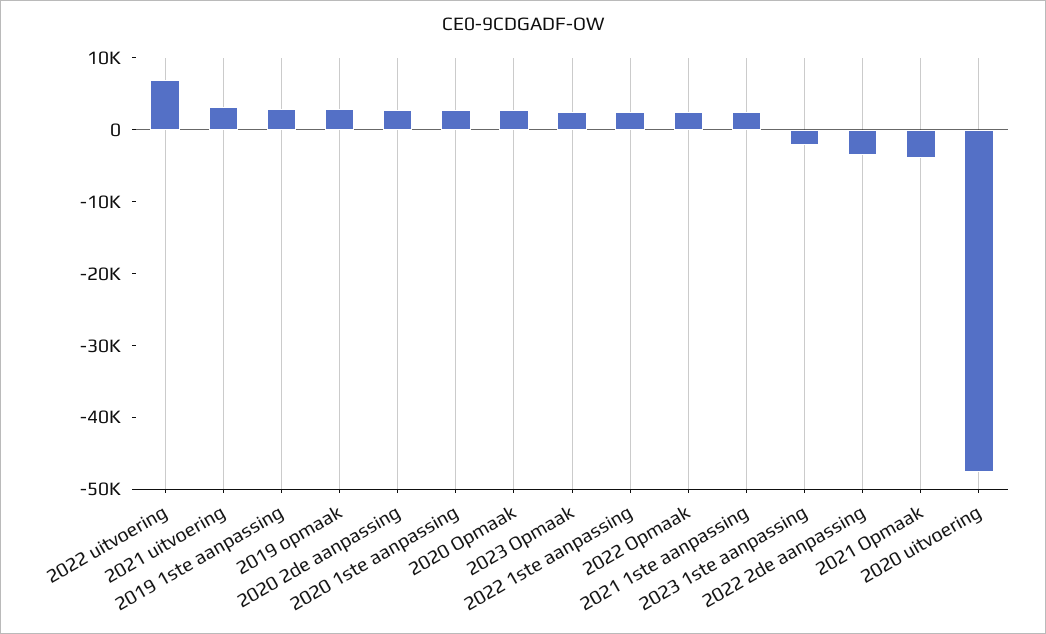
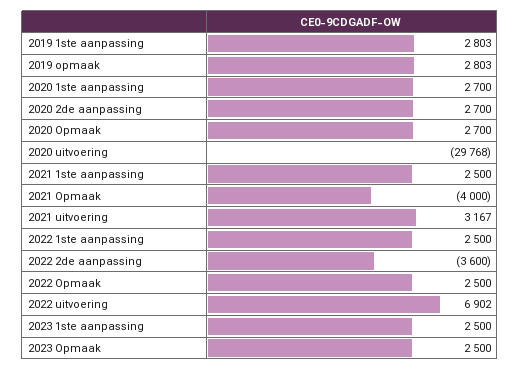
  {
    "2022 uitvoering": 6902,
    "2021 uitvoering": 3167,
    "2019 1ste aanpassing": 2803,
    "2019 opmaak": 2803,
    "2020 2de aanpassing": 2700,
    "2020 1ste aanpassing": 2700,
    "2020 Opmaak": 2700,
    "2023 Opmaak": 2500,
    "2022 1ste aanpassing": 2500,
    "2022 Opmaak": 2500,
    "2021 1ste aanpassing": 2500,
-   "2023 1ste aanpassing": -2000,
+   "2023 1ste aanpassing": 2500,
    "2022 2de aanpassing": -3600,
    "2021 Opmaak": -4000,
-   "2020 uitvoering": -48000
+   "2020 uitvoering": -29768
  }

